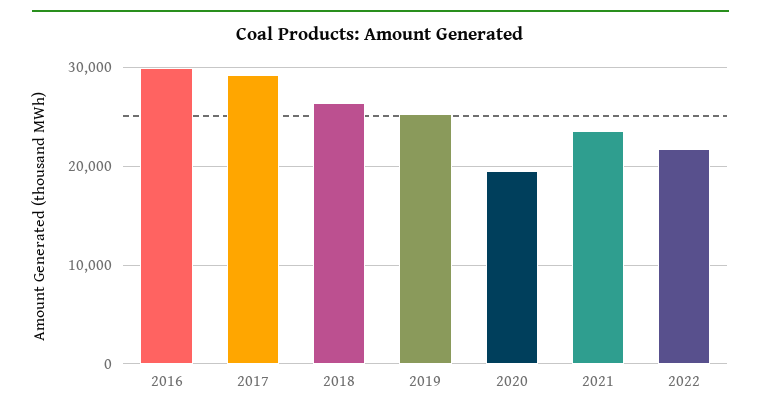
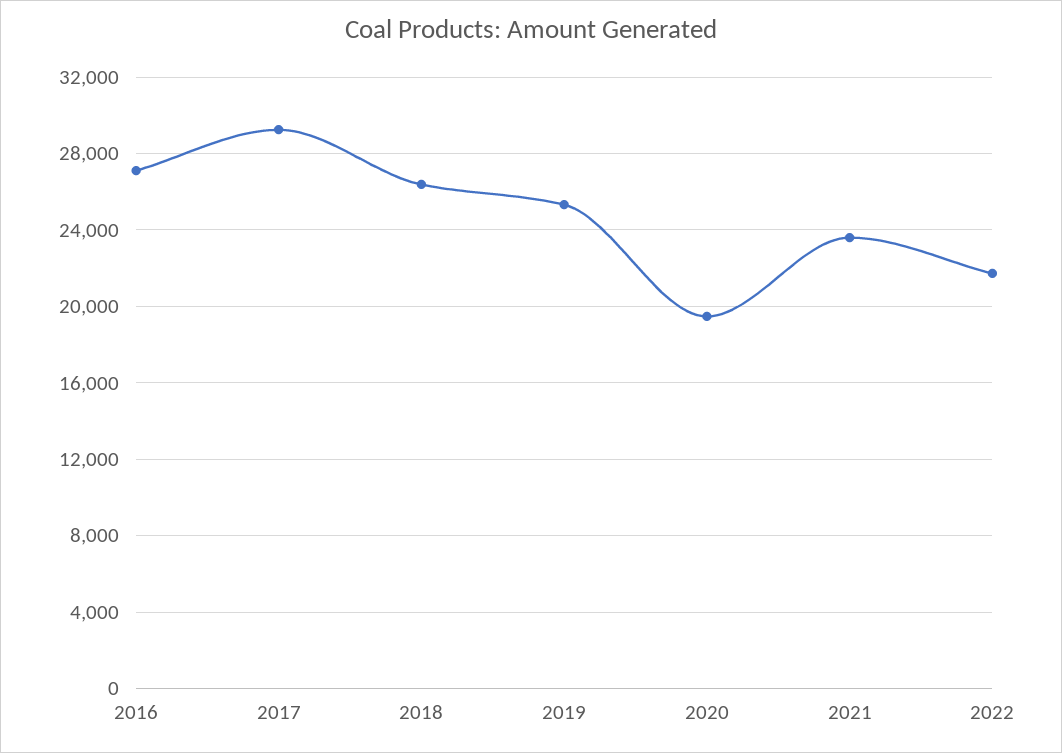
  {
-   "2016": 30000,
+   "2016": 27000,
    "2017": 29000,
    "2018": 26500,
    "2019": 25500,
    "2020": 19500,
    "2021": 23500,
    "2022": 21500
  }

